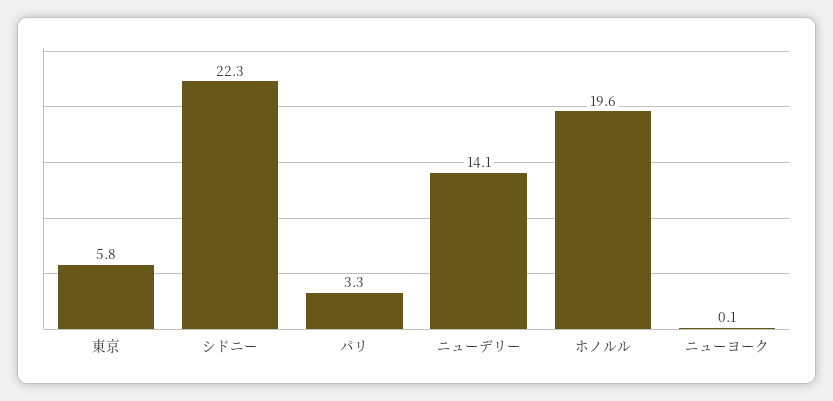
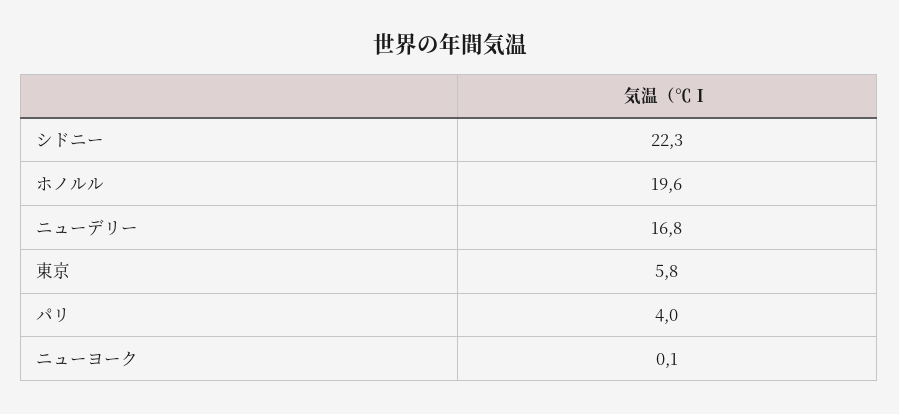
  {
    "東京": 5.8,
    "シドニー": 22.3,
-   "パリ": 3.3,
+   "パリ": 4,
-   "ニューデリー": 14.1,
+   "ニューデリー": 16.8,
    "ホノルル": 19.6,
    "ニューヨーク": 0.1
  }

